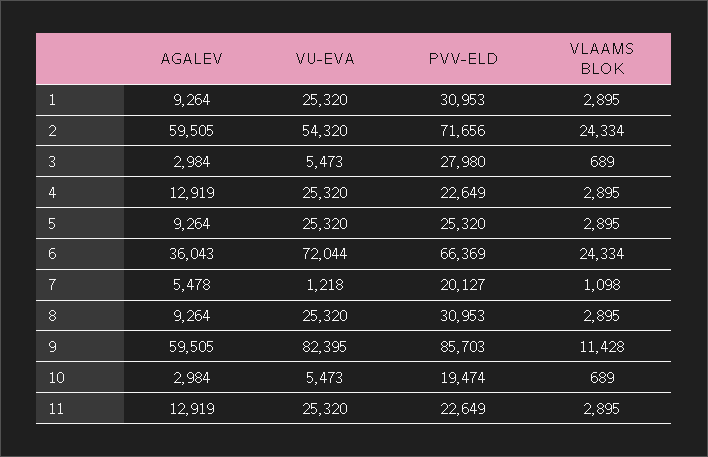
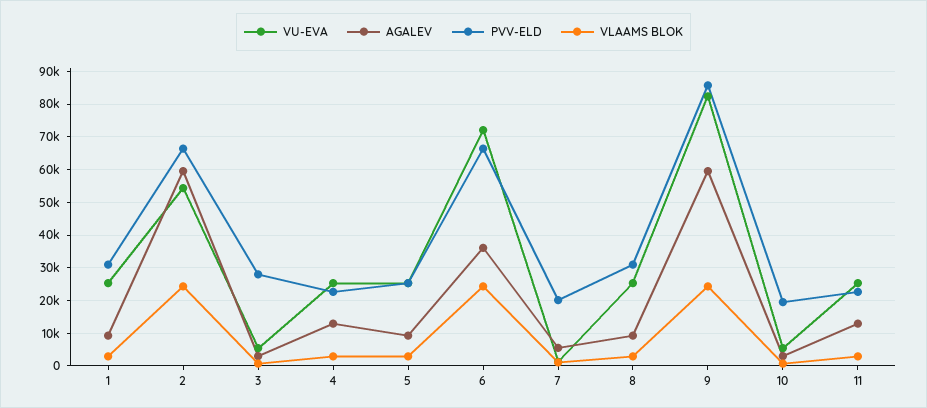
  {
    "AGALEV": {
      "1": 9264,
      "2": 59505,
      "3": 2984,
      "4": 12919,
      "5": 9264,
      "6": 36043,
      "7": 5478,
      "8": 9264,
      "9": 59505,
      "10": 2984,
      "11": 12919
    },
    "VU-EVA": {
      "1": 25320,
      "2": 54320,
      "3": 5473,
      "4": 25320,
      "5": 25320,
      "6": 72044,
      "7": 1218,
      "8": 25320,
      "9": 82395,
      "10": 5473,
      "11": 25320
    },
    "PVV-ELD": {
      "1": 30953,
-     "2": 71656,
+     "2": 66000,
      "3": 27980,
      "4": 22649,
      "5": 25320,
      "6": 66369,
      "7": 20127,
      "8": 30953,
      "9": 85703,
      "10": 19474,
      "11": 22649
    },
    "VLAAMS BLOK": {
      "1": 2895,
      "2": 24334,
      "3": 689,
      "4": 2895,
      "5": 2895,
      "6": 24334,
      "7": 1098,
      "8": 2895,
-     "9": 11428,
+     "9": 24000,
      "10": 689,
      "11": 2895
    }
  }

